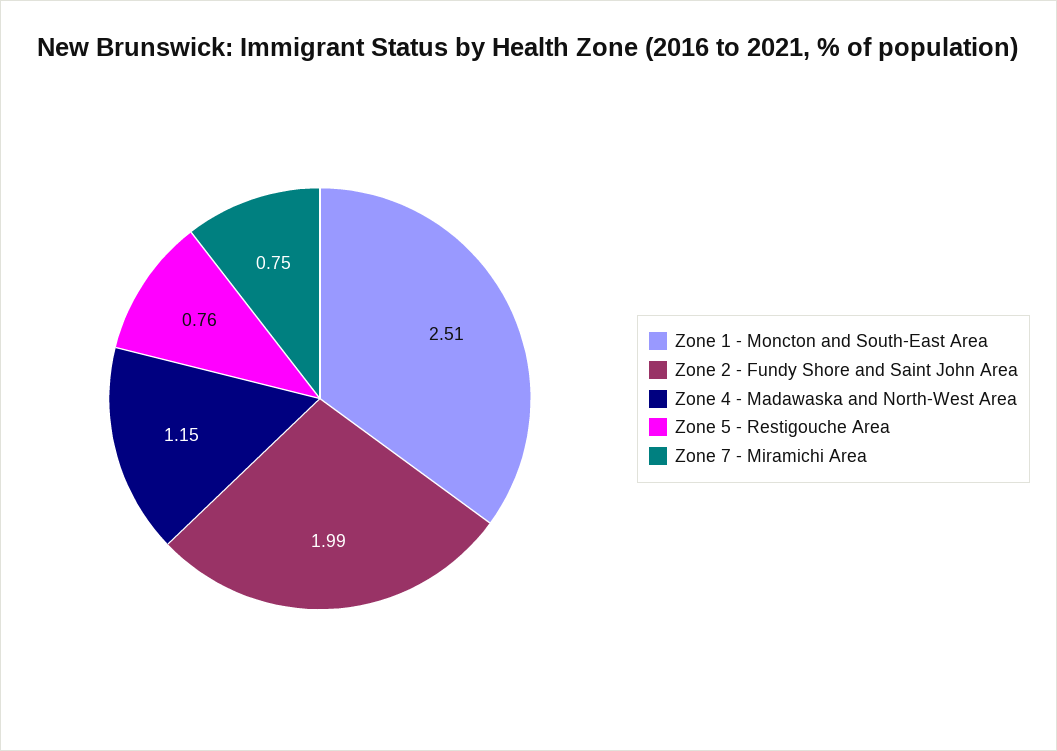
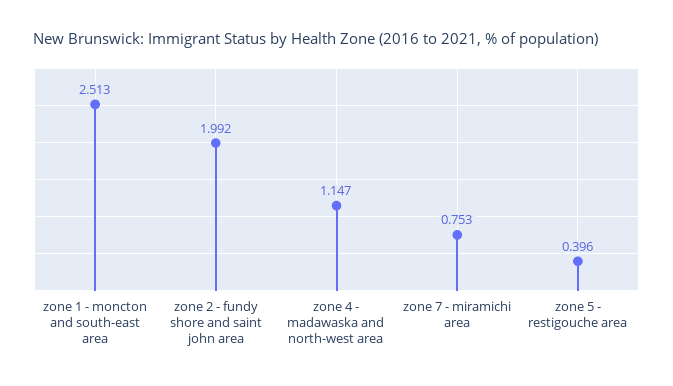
  {
    "Zone 1 - Moncton and South-East Area": 2.513,
    "Zone 2 - Fundy Shore and Saint John Area": 1.992,
    "Zone 4 - Madawaska and North-West Area": 1.147,
-   "Zone 5 - Restigouche Area": 0.76,
+   "Zone 5 - Restigouche Area": 0.396,
    "Zone 7 - Miramichi Area": 0.753
  }

